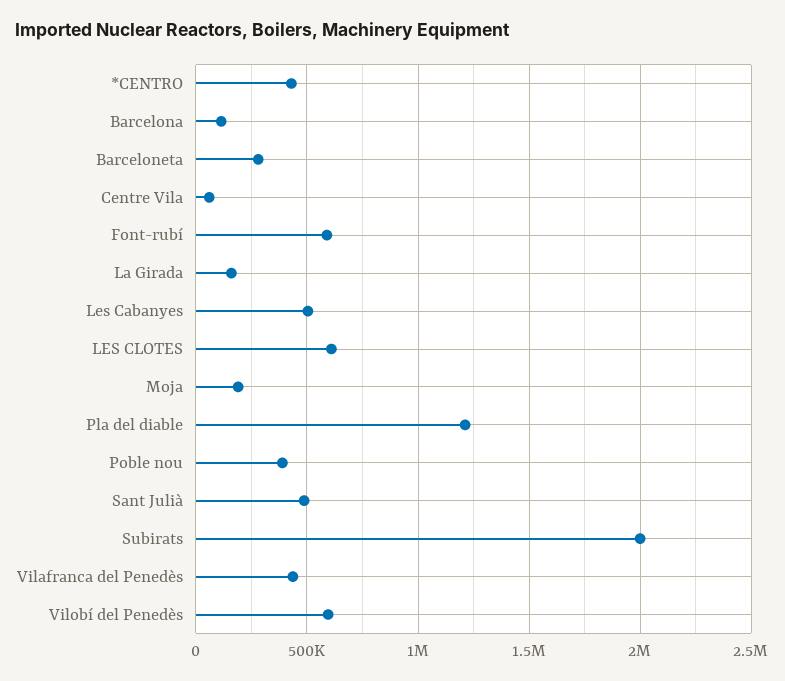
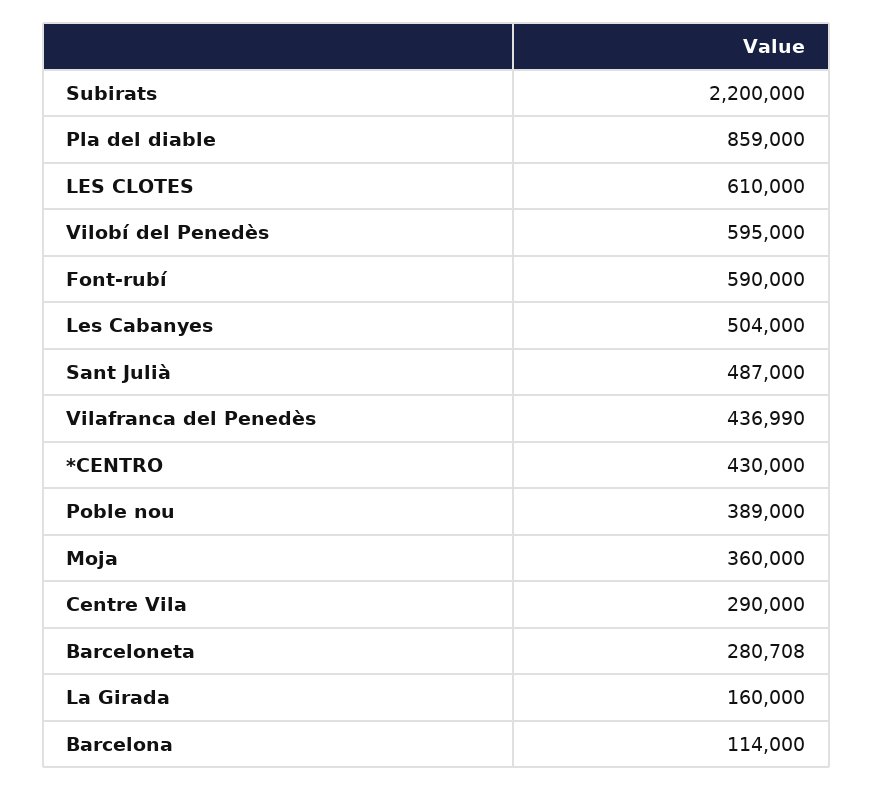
  {
    "*CENTRO": 430000,
    "Barcelona": 114000,
    "Barceloneta": 280708,
-   "Centre Vila": 50000,
+   "Centre Vila": 290000,
    "Font-rubí": 590000,
    "La Girada": 160000,
    "Les Cabanyes": 504000,
    "LES CLOTES": 610000,
-   "Moja": 200000,
+   "Moja": 360000,
-   "Pla del diable": 1200000,
+   "Pla del diable": 859000,
    "Poble nou": 389000,
    "Sant Julià": 487000,
-   "Subirats": 2000000,
+   "Subirats": 2200000,
    "Vilafranca del Penedès": 436990,
    "Vilobí del Penedès": 595000
  }

